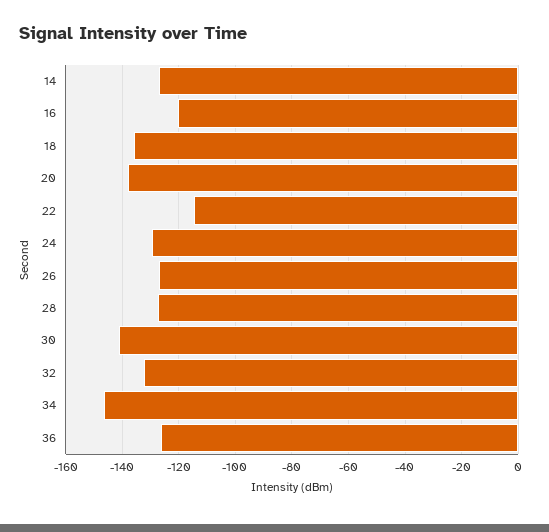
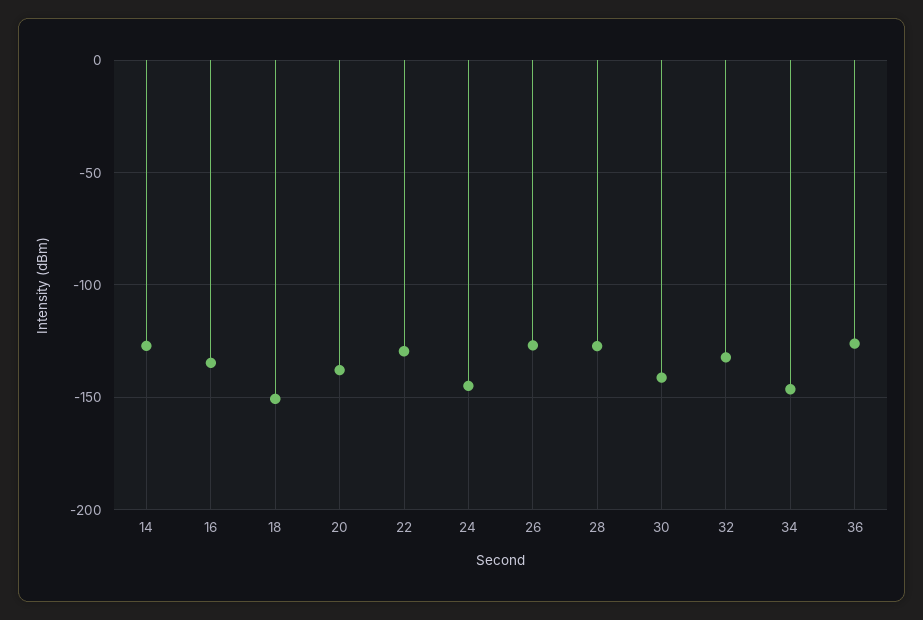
  {
    "14": -127.5,
-   "16": -120,
+   "16": -135,
-   "18": -135,
+   "18": -150,
    "20": -137.5,
-   "22": -115,
+   "22": -130,
-   "24": -130,
+   "24": -145,
    "26": -127.5,
    "28": -127.5,
    "30": -140,
    "32": -132.5,
    "34": -147.5,
    "36": -125
  }

